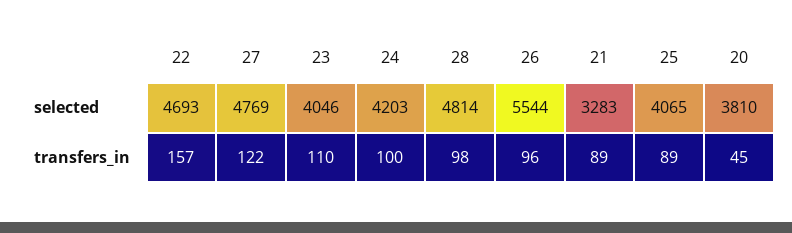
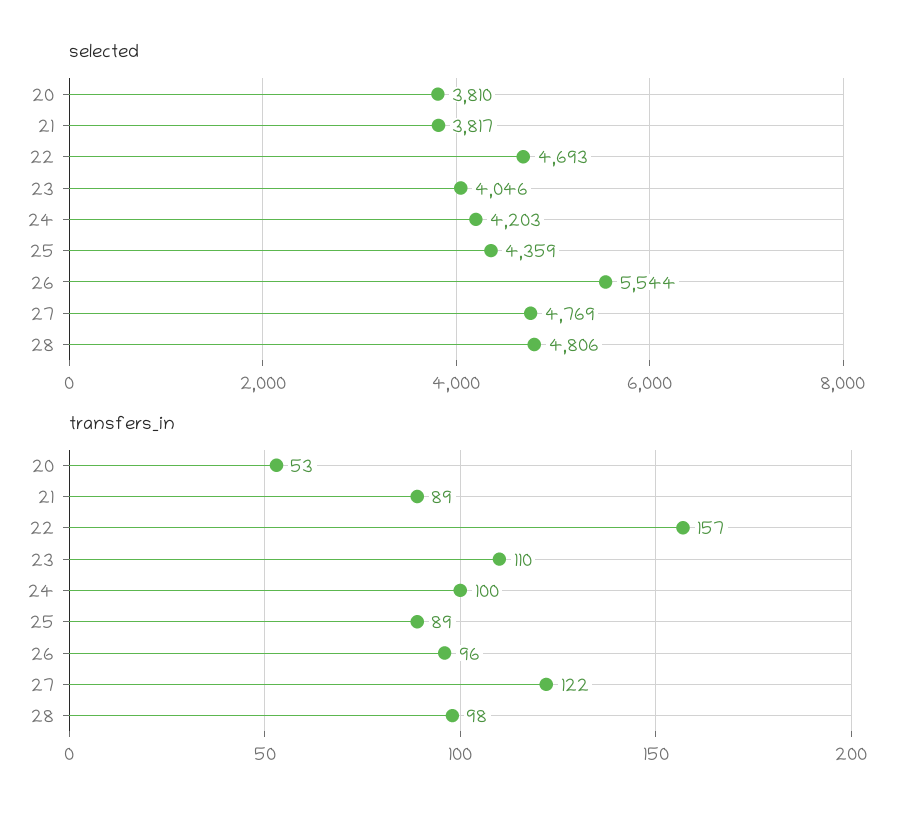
  {
    "selected": {
      "22": 4693,
      "27": 4769,
      "23": 4046,
      "24": 4203,
-     "28": 4814,
+     "28": 4806,
      "26": 5544,
-     "21": 3283,
+     "21": 3817,
-     "25": 4065,
+     "25": 4359,
      "20": 3810
    },
    "transfers_in": {
      "22": 157,
      "27": 122,
      "23": 110,
      "24": 100,
      "28": 98,
      "26": 96,
      "21": 89,
      "25": 89,
-     "20": 45
+     "20": 53
    }
  }

